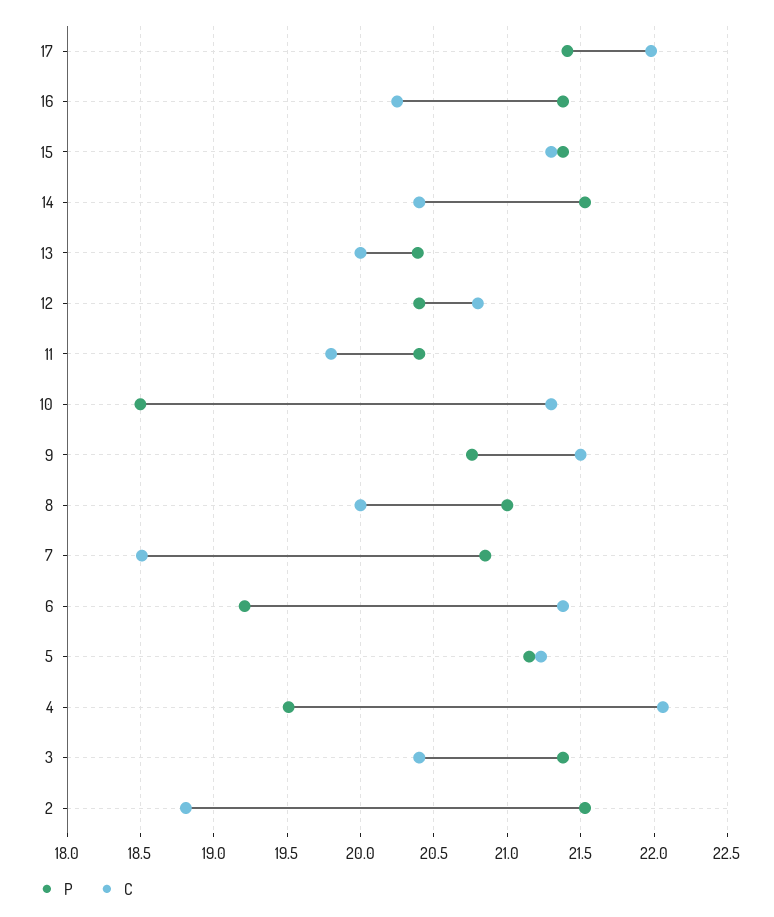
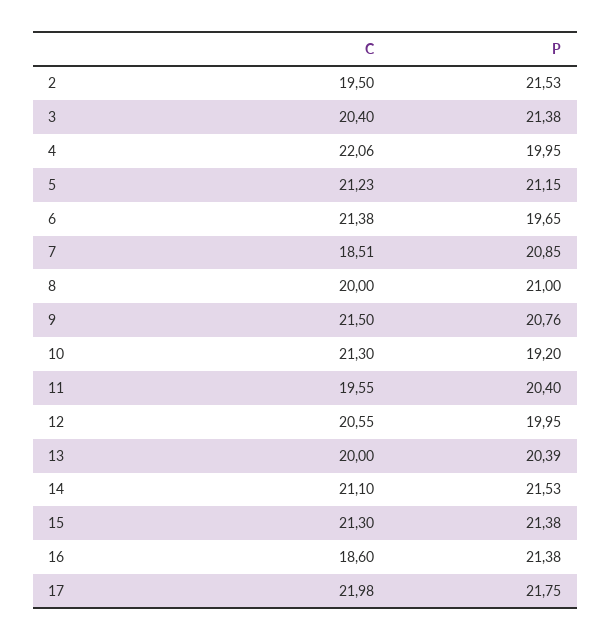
  {
    "P": {
-     "17": 21.4,
+     "17": 21.75,
      "16": 21.38,
      "15": 21.38,
      "14": 21.53,
      "13": 20.39,
-     "12": 20.4,
+     "12": 19.95,
      "11": 20.4,
-     "10": 18.5,
+     "10": 19.2,
      "9": 20.76,
      "8": 21,
      "7": 20.85,
-     "6": 19.2,
+     "6": 19.65,
      "5": 21.15,
-     "4": 19.5,
+     "4": 19.95,
      "3": 21.38,
      "2": 21.53
    },
    "C": {
      "17": 21.98,
-     "16": 20.25,
+     "16": 18.6,
      "15": 21.3,
-     "14": 20.4,
+     "14": 21.1,
      "13": 20,
-     "12": 20.8,
+     "12": 20.55,
-     "11": 19.8,
+     "11": 19.55,
      "10": 21.3,
      "9": 21.5,
      "8": 20,
      "7": 18.51,
      "6": 21.38,
      "5": 21.23,
      "4": 22.06,
      "3": 20.4,
-     "2": 18.8
+     "2": 19.5
    }
  }

